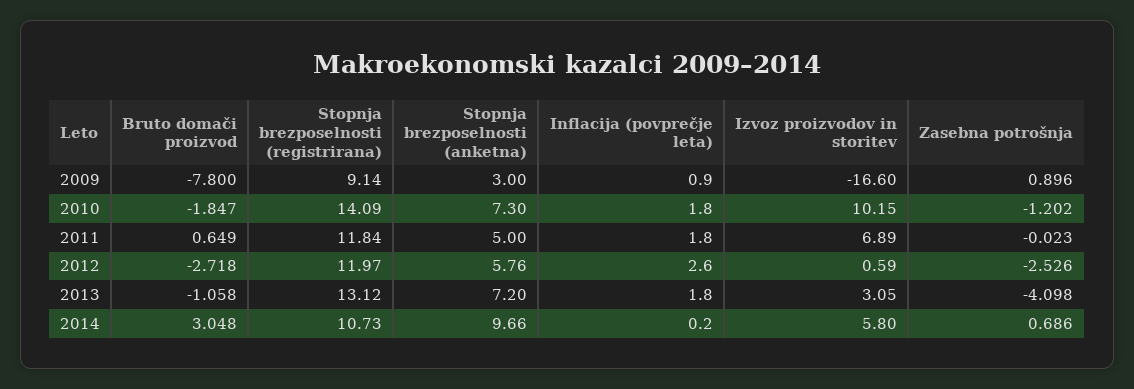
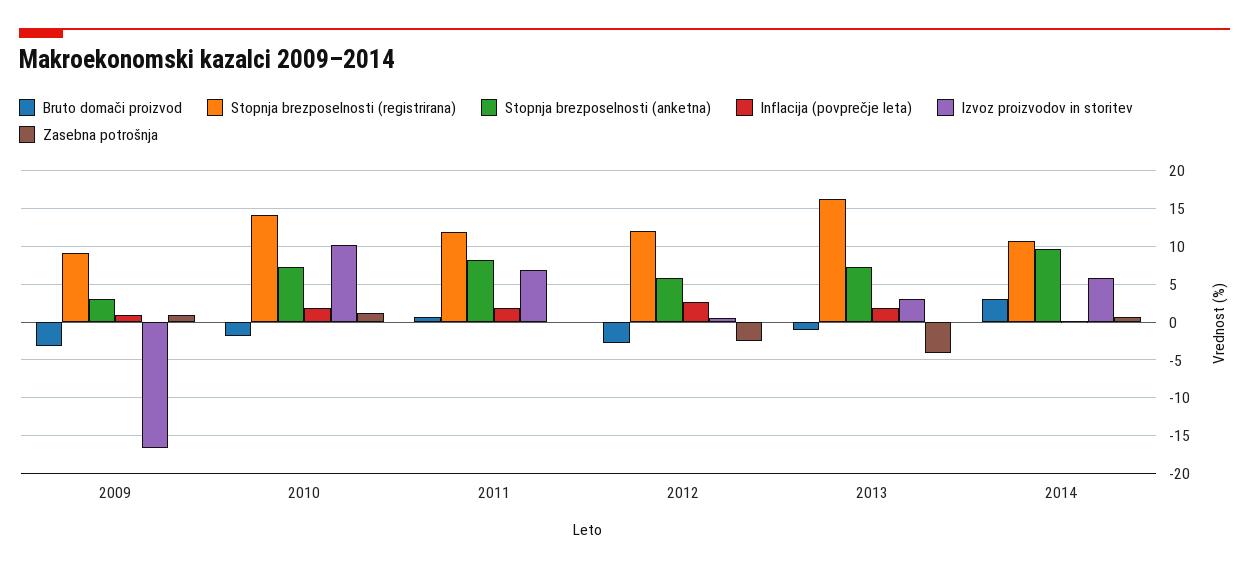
  {
    "Bruto domači proizvod": {
-     "2009": -7.8,
+     "2009": -3,
      "2010": -1.847,
      "2011": 0.649,
      "2012": -2.718,
      "2013": -1.058,
      "2014": 3.048
    },
    "Stopnja brezposelnosti (registrirana)": {
      "2009": 9.14,
      "2010": 14.09,
      "2011": 11.84,
      "2012": 11.97,
-     "2013": 13.12,
+     "2013": 16,
      "2014": 10.73
    },
    "Stopnja brezposelnosti (anketna)": {
      "2009": 3,
      "2010": 7.3,
-     "2011": 5,
+     "2011": 8,
      "2012": 5.76,
      "2013": 7.2,
      "2014": 9.66
    },
    "Inflacija (povprečje leta)": {
      "2009": 0.9,
      "2010": 1.8,
      "2011": 1.8,
      "2012": 2.6,
      "2013": 1.8,
      "2014": 0.2
    },
    "Izvoz proizvodov in storitev": {
      "2009": -16.6,
      "2010": 10.15,
      "2011": 6.89,
      "2012": 0.59,
      "2013": 3.05,
      "2014": 5.8
    },
    "Zasebna potrošnja": {
      "2009": 0.896,
-     "2010": -1.202,
+     "2010": 1,
      "2011": -0.023,
      "2012": -2.526,
      "2013": -4.098,
      "2014": 0.686
    }
  }

